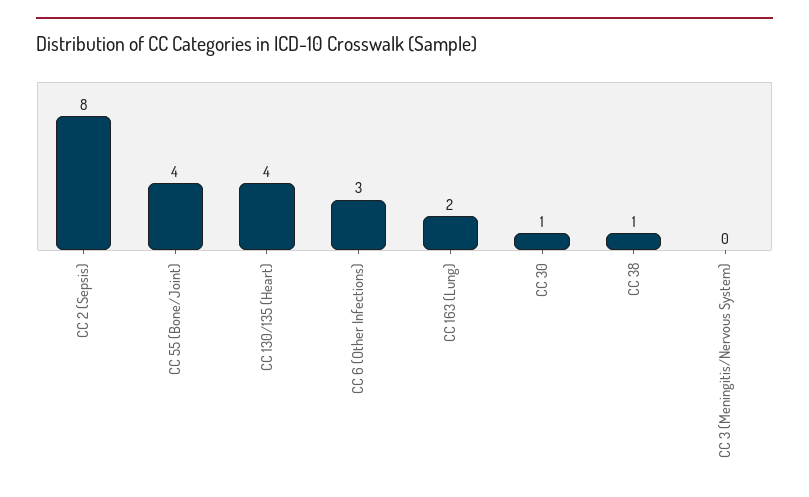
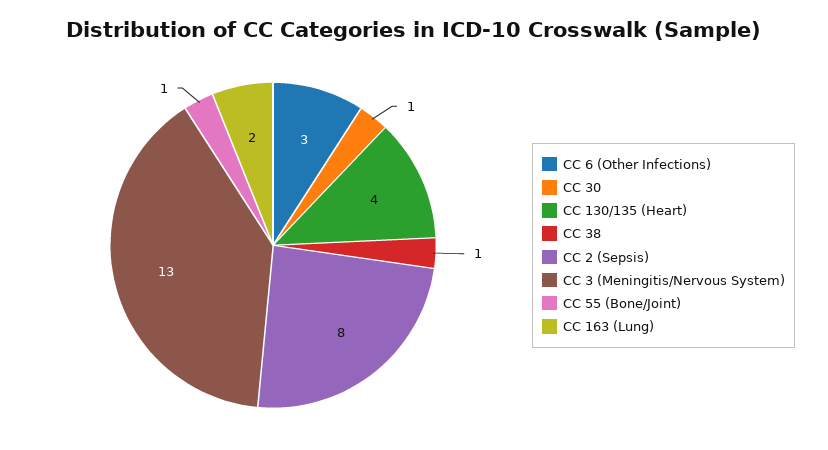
  {
    "CC 2 (Sepsis)": 8,
-   "CC 55 (Bone/Joint)": 4,
+   "CC 55 (Bone/Joint)": 1,
    "CC 130/135 (Heart)": 4,
    "CC 6 (Other Infections)": 3,
    "CC 163 (Lung)": 2,
    "CC 30": 1,
    "CC 38": 1,
-   "CC 3 (Meningitis/Nervous System)": 0
+   "CC 3 (Meningitis/Nervous System)": 13
  }

